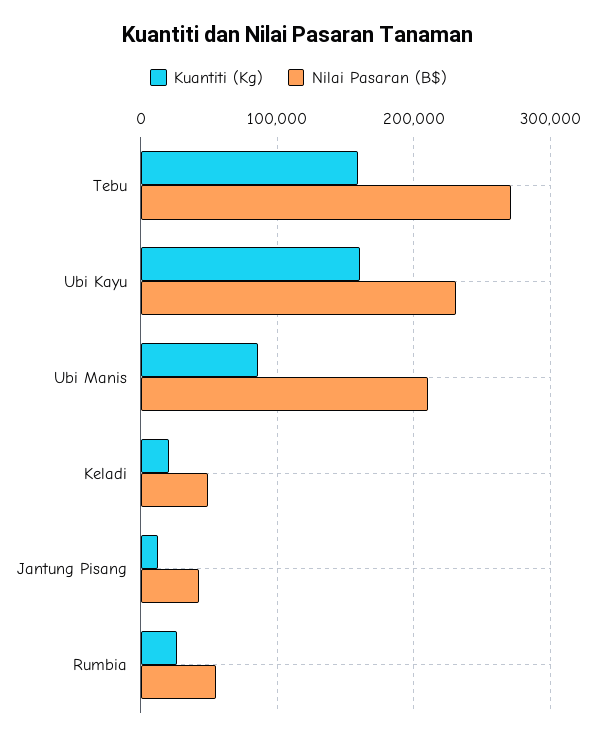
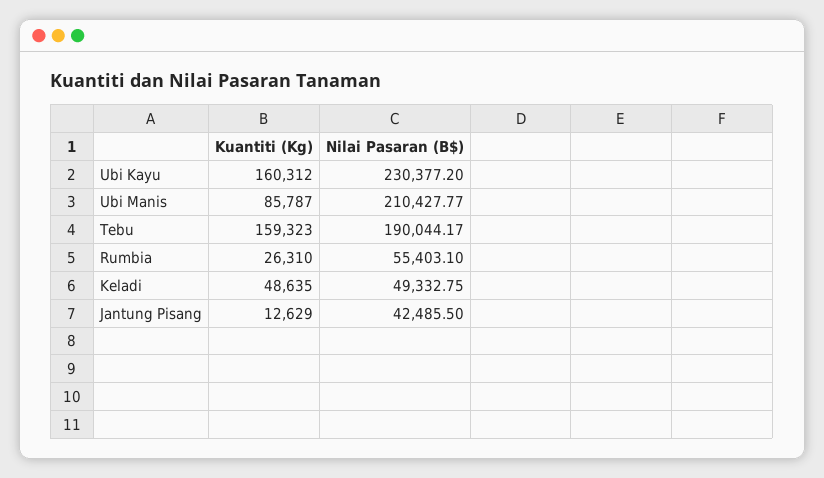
  {
    "Kuantiti (Kg)": {
      "Tebu": 159323,
      "Ubi Kayu": 160312,
      "Ubi Manis": 85787,
-     "Keladi": 20000,
+     "Keladi": 48635,
      "Jantung Pisang": 12629,
      "Rumbia": 26310
    },
    "Nilai Pasaran (B$)": {
-     "Tebu": 270000,
+     "Tebu": 190044.17,
      "Ubi Kayu": 230377.2,
      "Ubi Manis": 210427.77,
      "Keladi": 49332.75,
      "Jantung Pisang": 42485.5,
      "Rumbia": 55403.1
    }
  }

